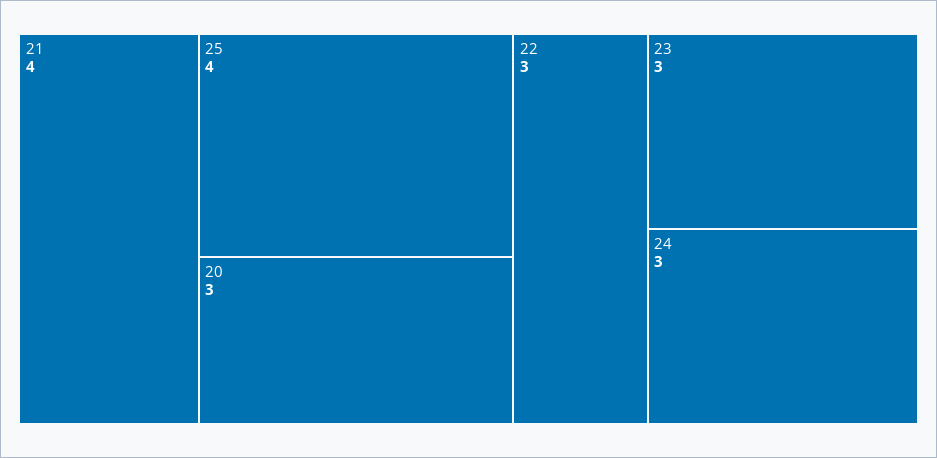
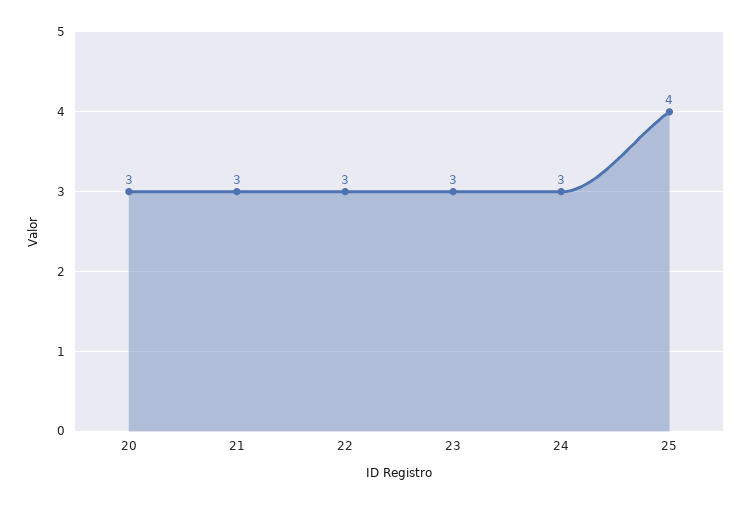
  {
-   "21": 4,
+   "21": 3,
    "25": 4,
    "20": 3,
    "22": 3,
    "23": 3,
    "24": 3
  }

